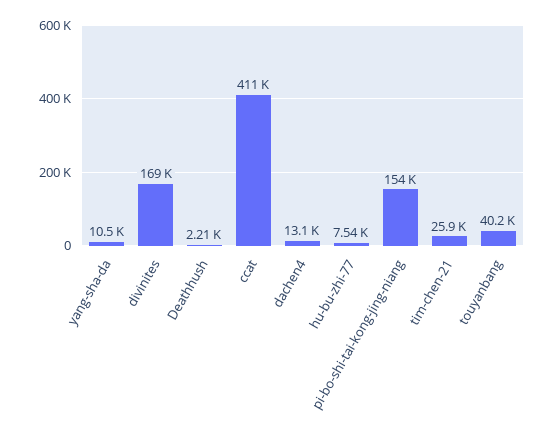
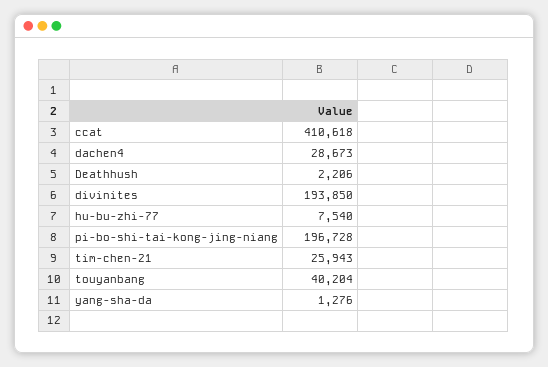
  {
-   "yang-sha-da": 10500,
+   "yang-sha-da": 1276,
-   "divinites": 169000,
+   "divinites": 193850,
    "Deathhush": 2206,
    "ccat": 410618,
-   "dachen4": 13100,
+   "dachen4": 28673,
    "hu-bu-zhi-77": 7540,
-   "pi-bo-shi-tai-kong-jing-niang": 154000,
+   "pi-bo-shi-tai-kong-jing-niang": 196728,
    "tim-chen-21": 25943,
    "touyanbang": 40204
  }

